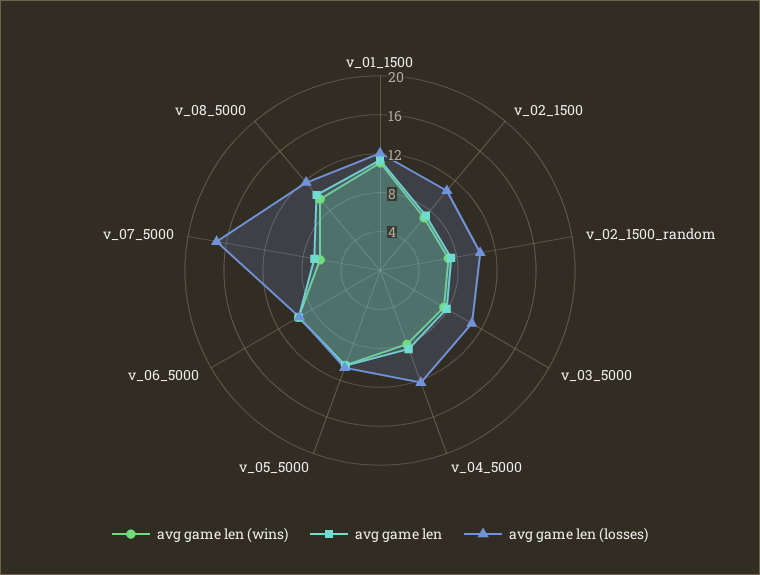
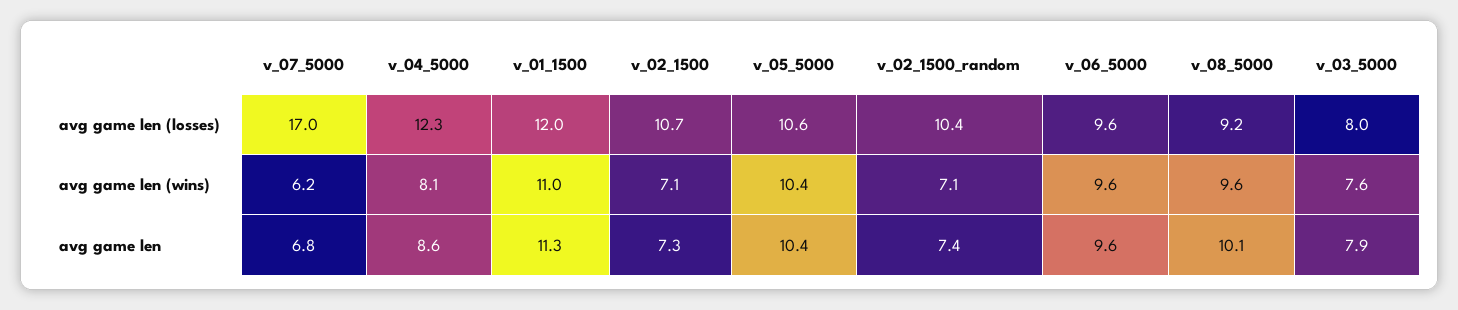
  {
    "avg game len (wins)": {
      "v_01_1500": 11,
      "v_02_1500": 7.1,
      "v_02_1500_random": 7.1,
      "v_03_5000": 7.6,
      "v_04_5000": 8.1,
      "v_05_5000": 10.4,
      "v_06_5000": 9.6,
      "v_07_5000": 6.2,
      "v_08_5000": 9.6
    },
    "avg game len": {
      "v_01_1500": 11.3,
      "v_02_1500": 7.3,
      "v_02_1500_random": 7.4,
      "v_03_5000": 7.9,
      "v_04_5000": 8.6,
      "v_05_5000": 10.4,
      "v_06_5000": 9.6,
      "v_07_5000": 6.8,
      "v_08_5000": 10.1
    },
    "avg game len (losses)": {
      "v_01_1500": 12,
      "v_02_1500": 10.7,
      "v_02_1500_random": 10.4,
-     "v_03_5000": 11,
+     "v_03_5000": 8,
      "v_04_5000": 12.3,
      "v_05_5000": 10.6,
      "v_06_5000": 9.6,
      "v_07_5000": 17,
-     "v_08_5000": 12
+     "v_08_5000": 9.2
    }
  }

